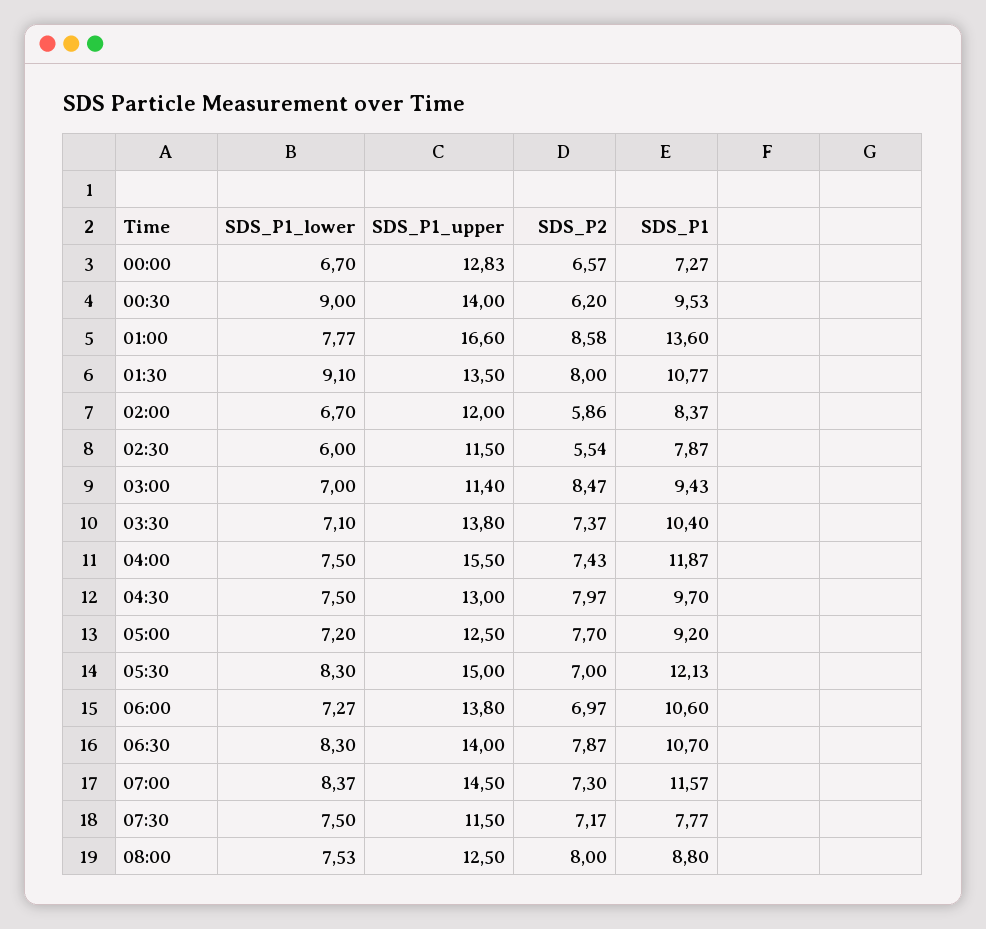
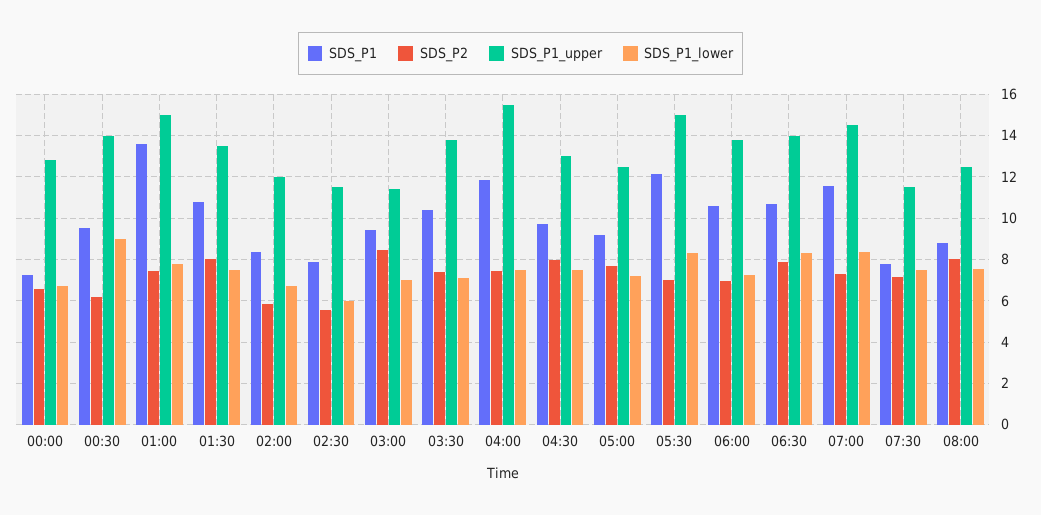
  {
    "SDS_P1_lower": {
      "00:00": 6.7,
      "00:30": 9,
      "01:00": 7.77,
-     "01:30": 9.1,
+     "01:30": 7.5,
      "02:00": 6.7,
      "02:30": 6,
      "03:00": 7,
      "03:30": 7.1,
      "04:00": 7.5,
      "04:30": 7.5,
      "05:00": 7.2,
      "05:30": 8.3,
      "06:00": 7.27,
      "06:30": 8.3,
      "07:00": 8.37,
      "07:30": 7.5,
      "08:00": 7.53
    },
    "SDS_P1_upper": {
      "00:00": 12.83,
      "00:30": 14,
-     "01:00": 16.6,
+     "01:00": 15,
      "01:30": 13.5,
      "02:00": 12,
      "02:30": 11.5,
      "03:00": 11.4,
      "03:30": 13.8,
      "04:00": 15.5,
      "04:30": 13,
      "05:00": 12.5,
      "05:30": 15,
      "06:00": 13.8,
      "06:30": 14,
      "07:00": 14.5,
      "07:30": 11.5,
      "08:00": 12.5
    },
    "SDS_P2": {
      "00:00": 6.57,
      "00:30": 6.2,
-     "01:00": 8.58,
+     "01:00": 7.5,
      "01:30": 8,
      "02:00": 5.86,
      "02:30": 5.54,
      "03:00": 8.47,
      "03:30": 7.37,
      "04:00": 7.43,
      "04:30": 7.97,
      "05:00": 7.7,
      "05:30": 7,
      "06:00": 6.97,
      "06:30": 7.87,
      "07:00": 7.3,
      "07:30": 7.17,
      "08:00": 8
    },
    "SDS_P1": {
      "00:00": 7.27,
      "00:30": 9.53,
      "01:00": 13.6,
      "01:30": 10.77,
      "02:00": 8.37,
      "02:30": 7.87,
      "03:00": 9.43,
      "03:30": 10.4,
      "04:00": 11.87,
      "04:30": 9.7,
      "05:00": 9.2,
      "05:30": 12.13,
      "06:00": 10.6,
      "06:30": 10.7,
      "07:00": 11.57,
      "07:30": 7.77,
      "08:00": 8.8
    }
  }

